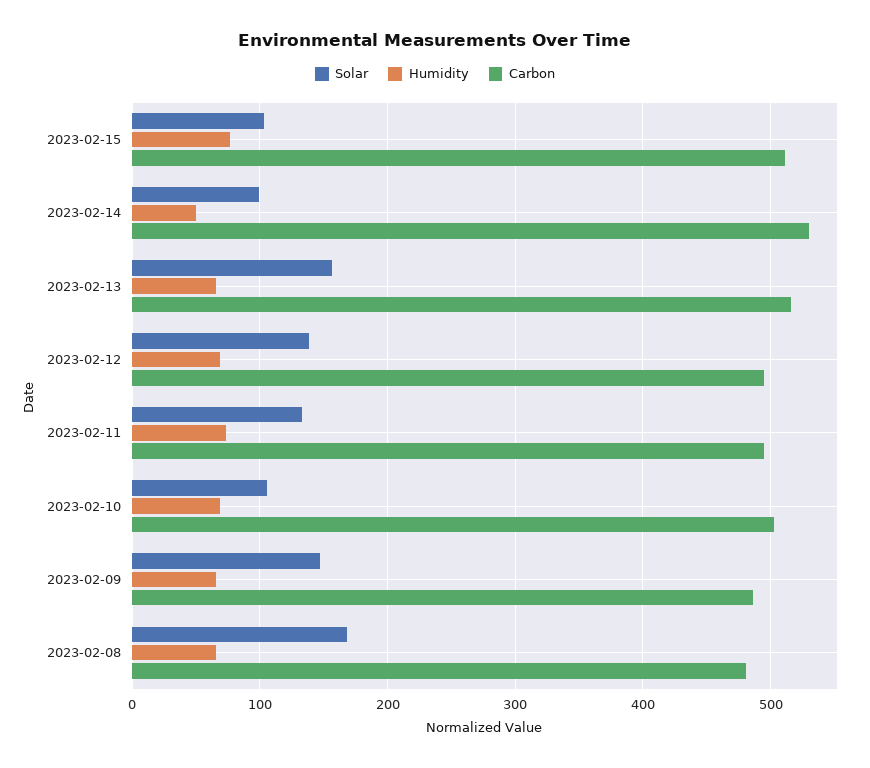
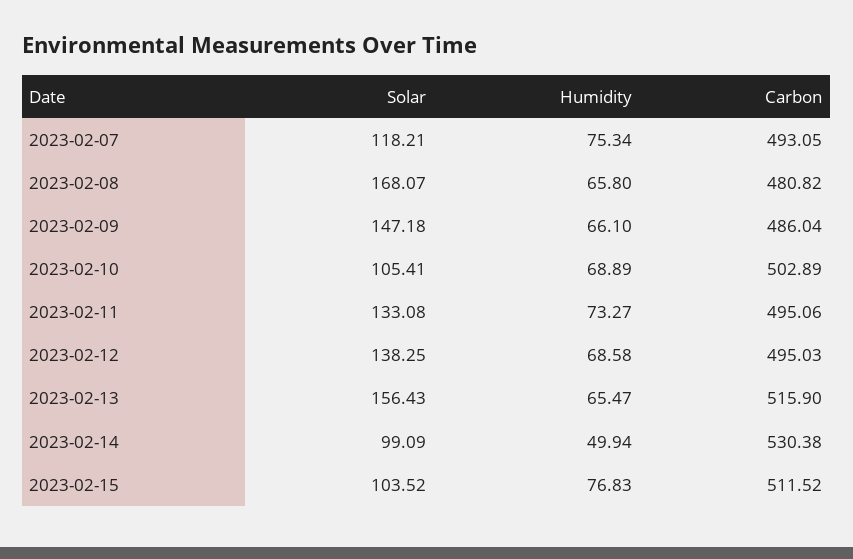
  {
    "Solar": {
      "2023-02-15": 103.52,
      "2023-02-14": 99.09,
      "2023-02-13": 156.43,
      "2023-02-12": 138.25,
      "2023-02-11": 133.08,
      "2023-02-10": 105.41,
      "2023-02-09": 147.18,
-     "2023-02-08": 168.07
+     "2023-02-08": 168.07,
+     "2023-02-07": 118.21
    },
    "Humidity": {
      "2023-02-15": 76.83,
      "2023-02-14": 49.94,
      "2023-02-13": 65.47,
      "2023-02-12": 68.58,
      "2023-02-11": 73.27,
      "2023-02-10": 68.89,
      "2023-02-09": 66.1,
-     "2023-02-08": 65.8
+     "2023-02-08": 65.8,
+     "2023-02-07": 75.34
    },
    "Carbon": {
      "2023-02-15": 511.52,
      "2023-02-14": 530.38,
      "2023-02-13": 515.9,
      "2023-02-12": 495.03,
      "2023-02-11": 495.06,
      "2023-02-10": 502.89,
      "2023-02-09": 486.04,
-     "2023-02-08": 480.82
+     "2023-02-08": 480.82,
+     "2023-02-07": 493.05
    }
  }

